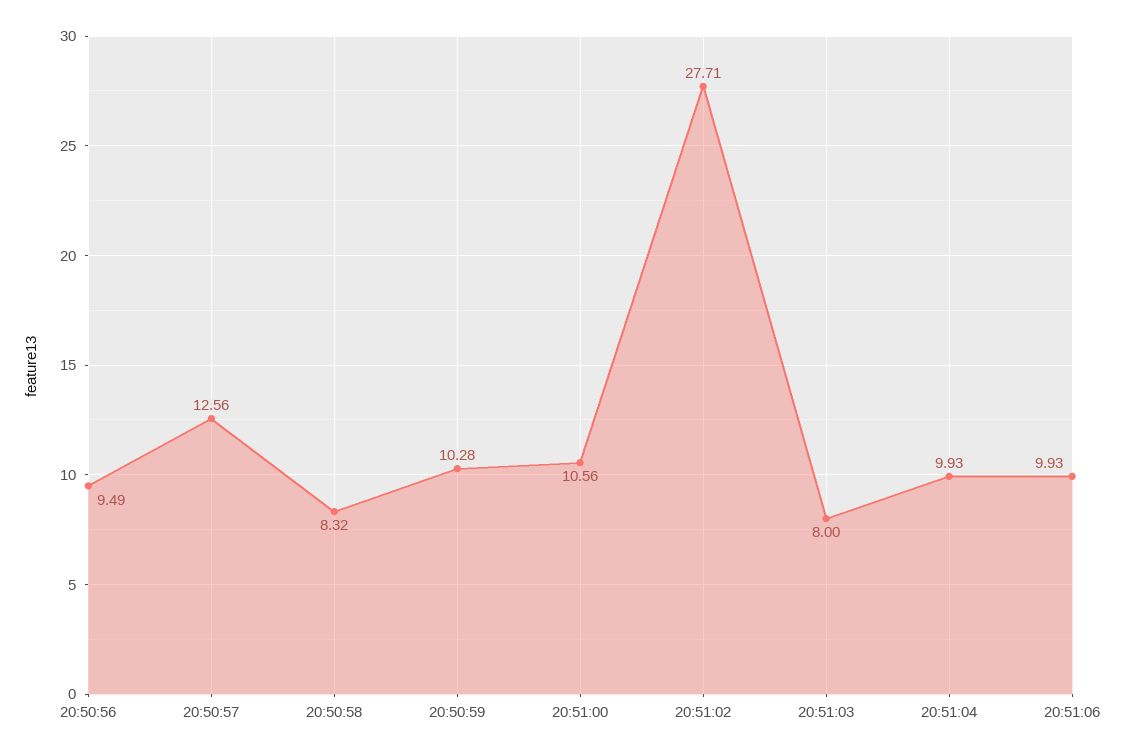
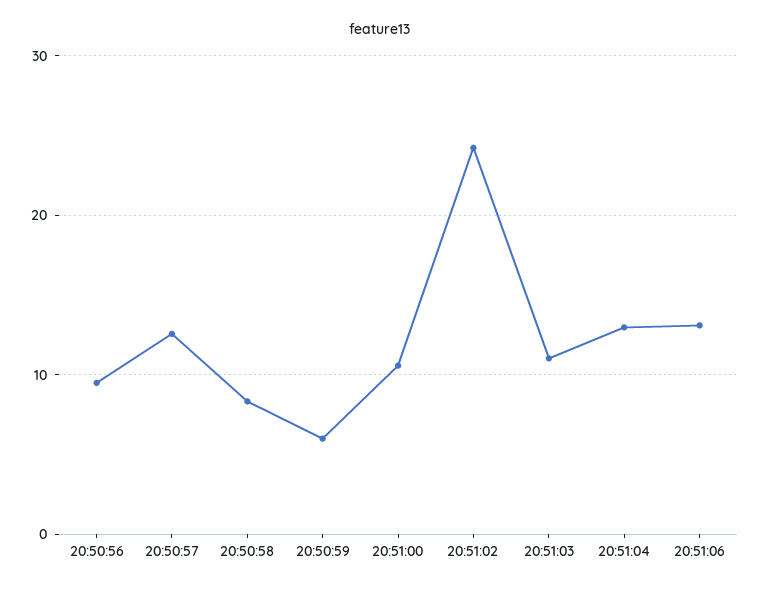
  {
    "20:50:56": 9.49,
    "20:50:57": 12.56,
    "20:50:58": 8.32,
-   "20:50:59": 10.28,
+   "20:50:59": 6,
    "20:51:00": 10.56,
-   "20:51:02": 27.71,
+   "20:51:02": 24,
-   "20:51:03": 8,
+   "20:51:03": 11,
-   "20:51:04": 9.93,
+   "20:51:04": 13,
-   "20:51:06": 9.93
+   "20:51:06": 13
  }

